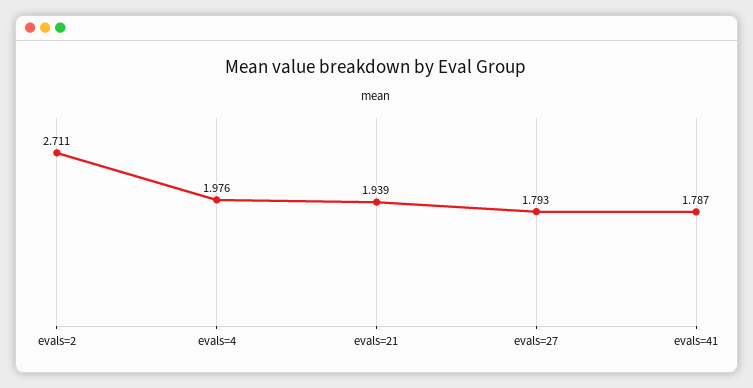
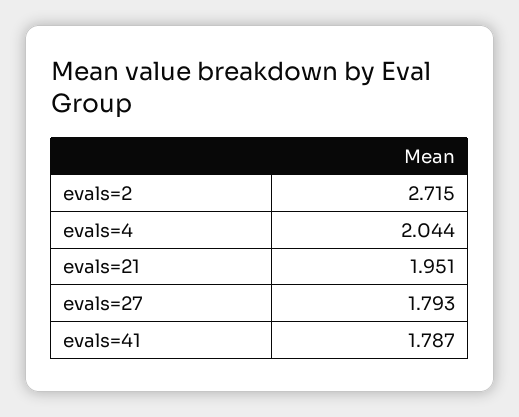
  {
-   "evals=2": 2.711,
+   "evals=2": 2.715,
-   "evals=4": 1.976,
+   "evals=4": 2.044,
-   "evals=21": 1.939,
+   "evals=21": 1.951,
    "evals=27": 1.793,
    "evals=41": 1.787
  }

